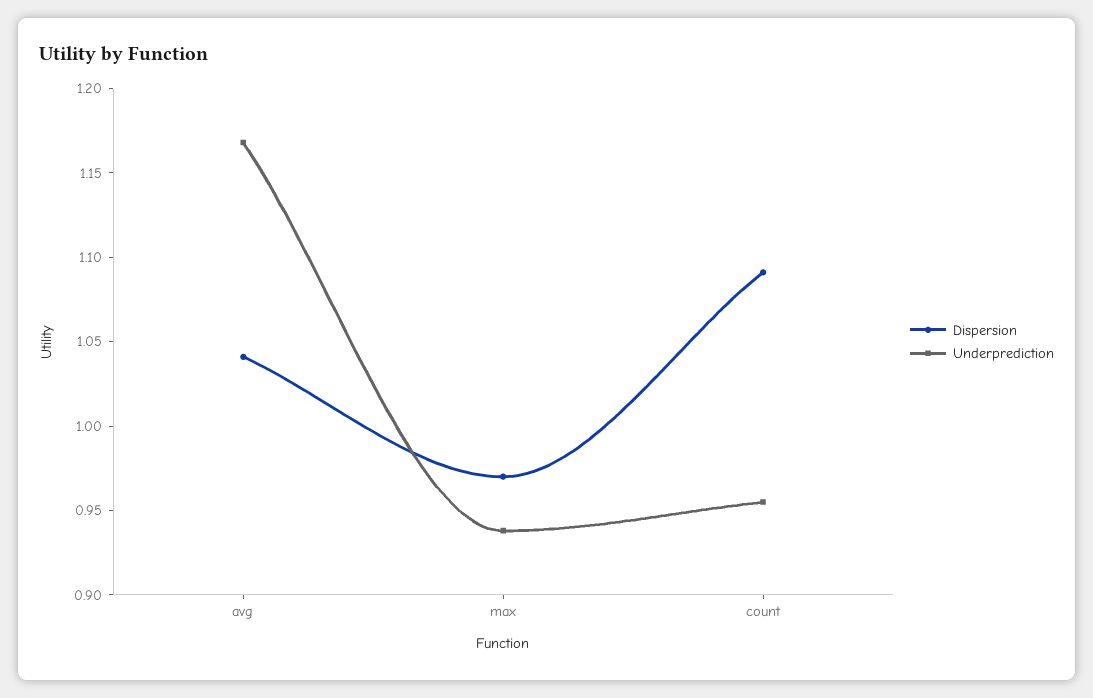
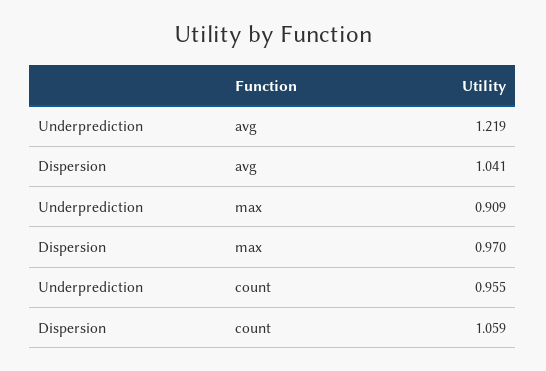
  {
    "Dispersion": {
      "avg": 1.041,
      "max": 0.97,
-     "count": 1.09
+     "count": 1.059
    },
    "Underprediction": {
-     "avg": 1.17,
+     "avg": 1.219,
-     "max": 0.94,
+     "max": 0.909,
      "count": 0.955
    }
  }

